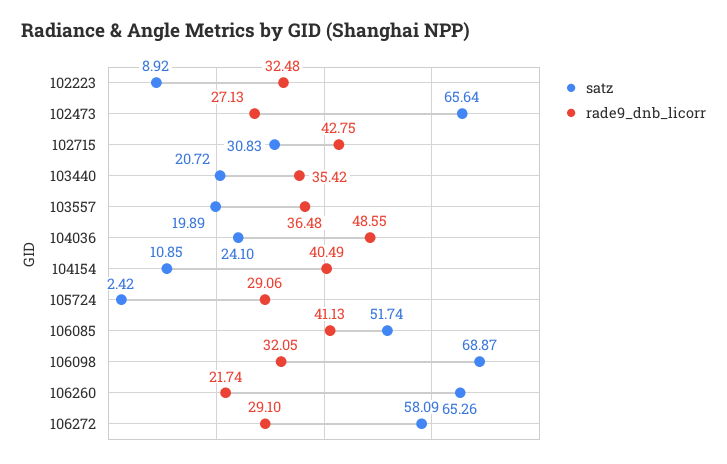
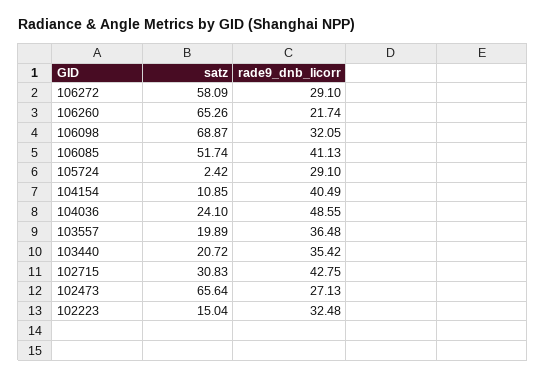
  {
    "satz": {
-     "102223": 8.92,
+     "102223": 15.04,
      "102473": 65.64,
      "102715": 30.83,
      "103440": 20.72,
      "103557": 19.89,
      "104036": 24.1,
      "104154": 10.85,
      "105724": 2.42,
      "106085": 51.74,
      "106098": 68.87,
      "106260": 65.26,
      "106272": 58.09
    },
    "rade9_dnb_licorr": {
      "102223": 32.48,
      "102473": 27.13,
      "102715": 42.75,
      "103440": 35.42,
      "103557": 36.48,
      "104036": 48.55,
      "104154": 40.49,
-     "105724": 29.06,
+     "105724": 29.1,
      "106085": 41.13,
      "106098": 32.05,
      "106260": 21.74,
      "106272": 29.1
    }
  }

